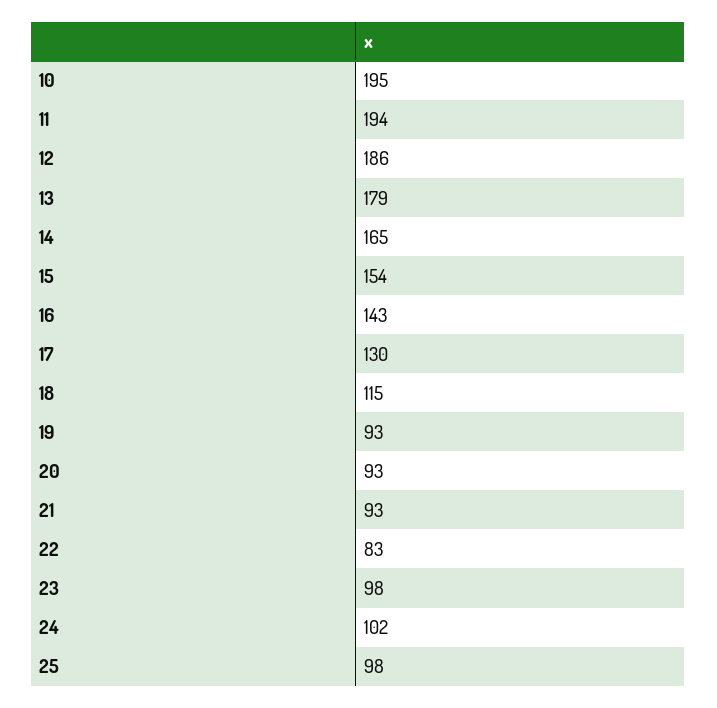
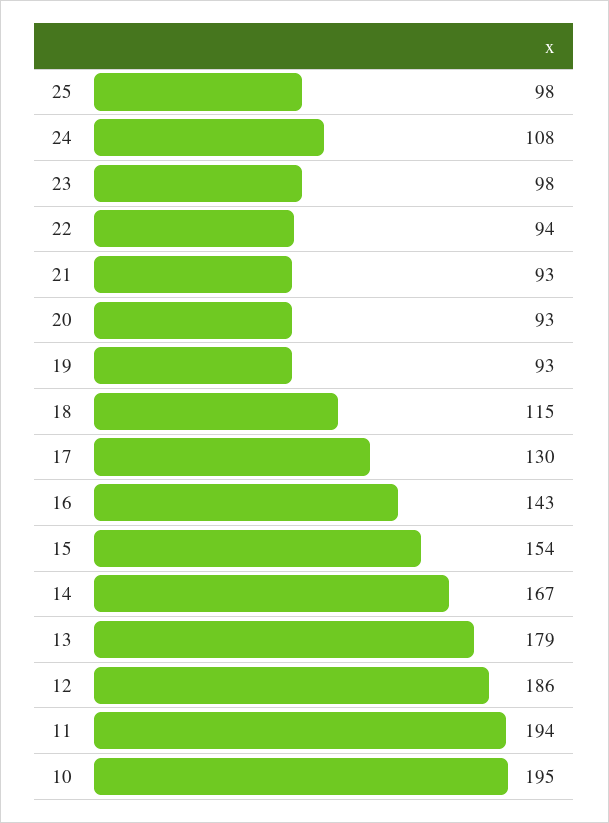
  {
    "10": 195,
    "11": 194,
    "12": 186,
    "13": 179,
-   "14": 165,
+   "14": 167,
    "15": 154,
    "16": 143,
    "17": 130,
    "18": 115,
    "19": 93,
    "20": 93,
    "21": 93,
-   "22": 83,
+   "22": 94,
    "23": 98,
-   "24": 102,
+   "24": 108,
    "25": 98
  }

